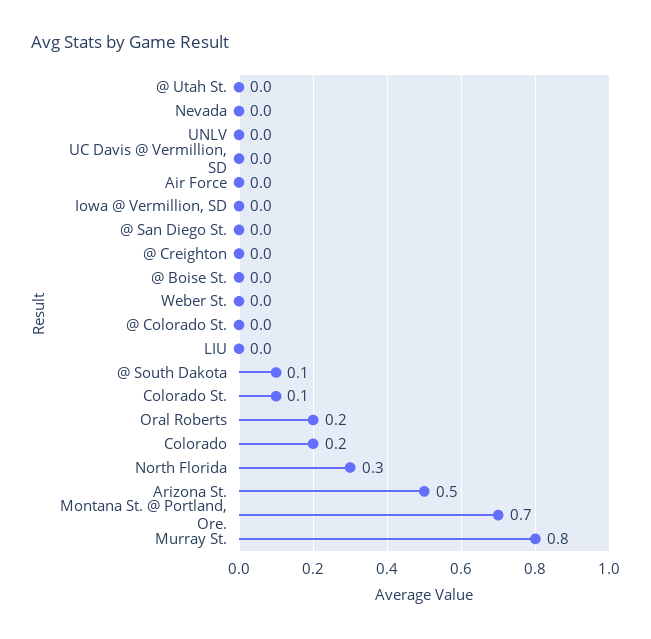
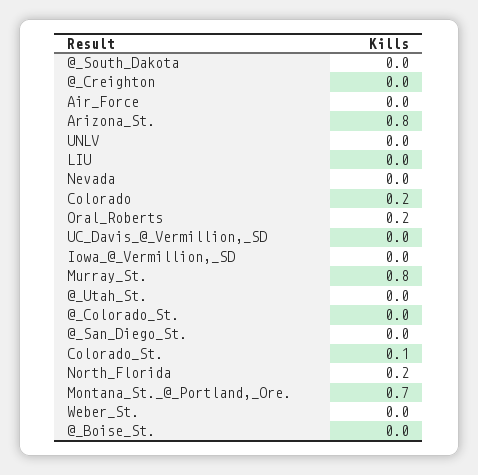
  {
    "@ Utah St.": 0,
    "Nevada": 0,
    "UNLV": 0,
    "UC Davis @ Vermillion, SD": 0,
    "Air Force": 0,
    "Iowa @ Vermillion, SD": 0,
    "@ San Diego St.": 0,
    "@ Creighton": 0,
    "@ Boise St.": 0,
    "Weber St.": 0,
    "@ Colorado St.": 0,
    "LIU": 0,
-   "@ South Dakota": 0.1,
+   "@ South Dakota": 0,
    "Colorado St.": 0.1,
    "Oral Roberts": 0.2,
    "Colorado": 0.2,
-   "North Florida": 0.3,
+   "North Florida": 0.2,
-   "Arizona St.": 0.5,
+   "Arizona St.": 0.8,
    "Montana St. @ Portland, Ore.": 0.7,
    "Murray St.": 0.8
  }

